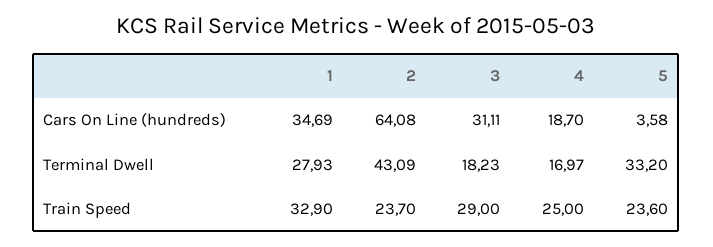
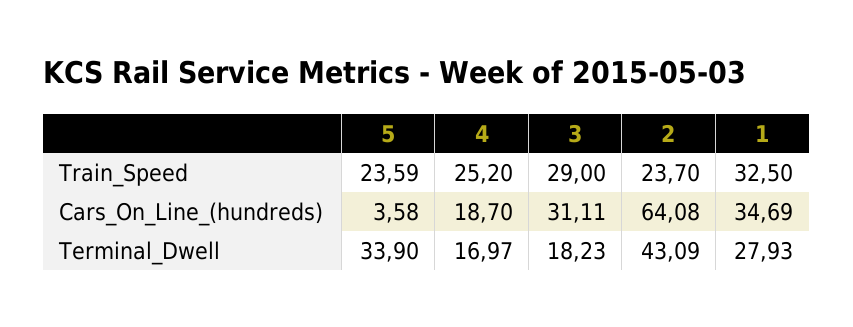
  {
    "1": {
      "Cars On Line (hundreds)": 34.69,
      "Terminal Dwell": 27.93,
-     "Train Speed": 32.9
+     "Train Speed": 32.5
    },
    "2": {
      "Cars On Line (hundreds)": 64.08,
      "Terminal Dwell": 43.09,
      "Train Speed": 23.7
    },
    "3": {
      "Cars On Line (hundreds)": 31.11,
      "Terminal Dwell": 18.23,
      "Train Speed": 29
    },
    "4": {
      "Cars On Line (hundreds)": 18.7,
      "Terminal Dwell": 16.97,
-     "Train Speed": 25
+     "Train Speed": 25.2
    },
    "5": {
      "Cars On Line (hundreds)": 3.58,
-     "Terminal Dwell": 33.2,
+     "Terminal Dwell": 33.9,
-     "Train Speed": 23.6
+     "Train Speed": 23.59
    }
  }

